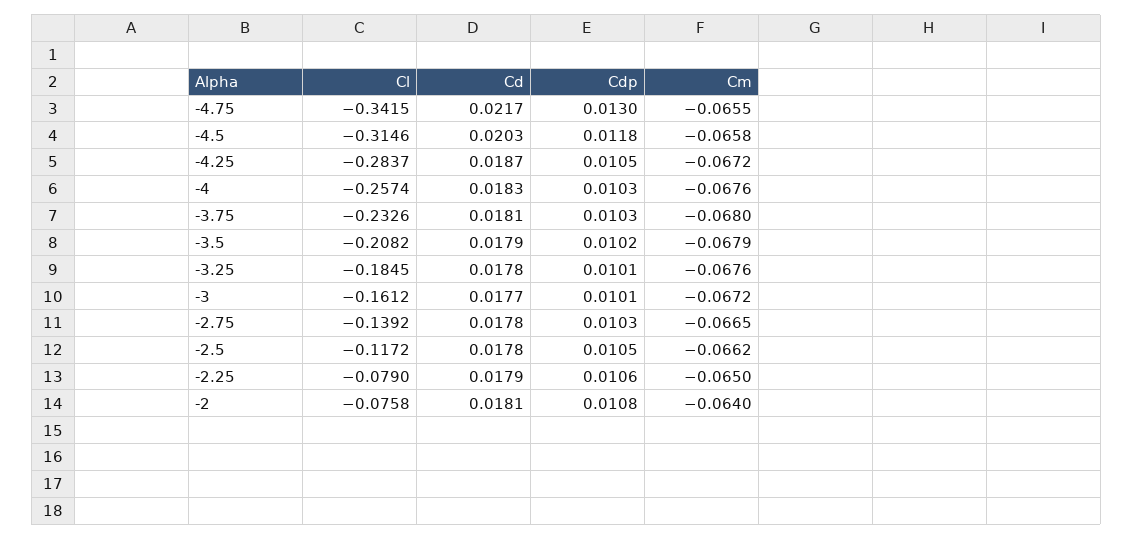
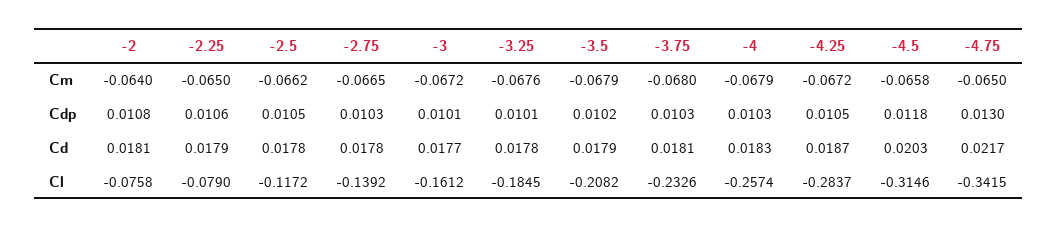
  {
    "Cl": {
      "-4.75": -0.3415,
      "-4.5": -0.3146,
      "-4.25": -0.2837,
      "-4": -0.2574,
      "-3.75": -0.2326,
      "-3.5": -0.2082,
      "-3.25": -0.1845,
      "-3": -0.1612,
      "-2.75": -0.1392,
      "-2.5": -0.1172,
      "-2.25": -0.079,
      "-2": -0.0758
    },
    "Cd": {
      "-4.75": 0.0217,
      "-4.5": 0.0203,
      "-4.25": 0.0187,
      "-4": 0.0183,
      "-3.75": 0.0181,
      "-3.5": 0.0179,
      "-3.25": 0.0178,
      "-3": 0.0177,
      "-2.75": 0.0178,
      "-2.5": 0.0178,
      "-2.25": 0.0179,
      "-2": 0.0181
    },
    "Cdp": {
      "-4.75": 0.013,
      "-4.5": 0.0118,
      "-4.25": 0.0105,
      "-4": 0.0103,
      "-3.75": 0.0103,
      "-3.5": 0.0102,
      "-3.25": 0.0101,
      "-3": 0.0101,
      "-2.75": 0.0103,
      "-2.5": 0.0105,
      "-2.25": 0.0106,
      "-2": 0.0108
    },
    "Cm": {
-     "-4.75": -0.0655,
+     "-4.75": -0.065,
      "-4.5": -0.0658,
      "-4.25": -0.0672,
-     "-4": -0.0676,
+     "-4": -0.0679,
      "-3.75": -0.068,
      "-3.5": -0.0679,
      "-3.25": -0.0676,
      "-3": -0.0672,
      "-2.75": -0.0665,
      "-2.5": -0.0662,
      "-2.25": -0.065,
      "-2": -0.064
    }
  }

